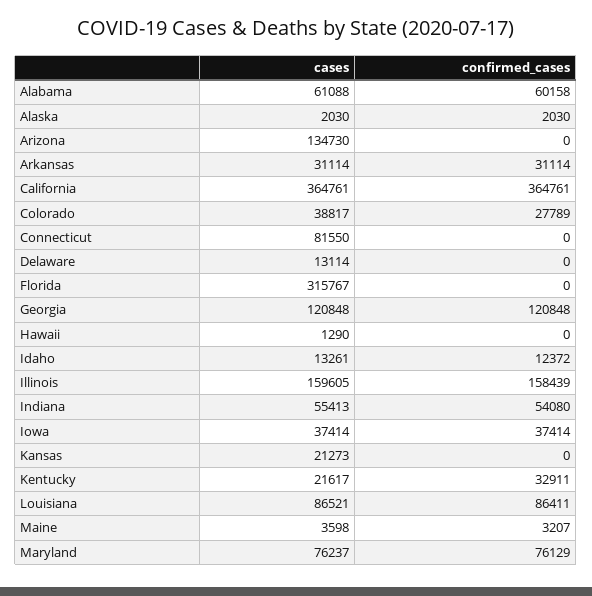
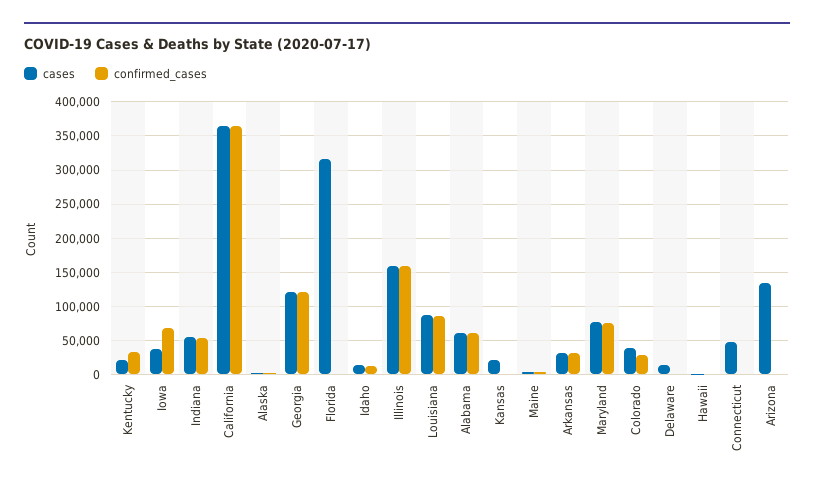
  {
    "cases": {
      "Alabama": 61088,
      "Alaska": 2030,
      "Arizona": 134730,
      "Arkansas": 31114,
      "California": 364761,
      "Colorado": 38817,
-     "Connecticut": 81550,
+     "Connecticut": 50000,
      "Delaware": 13114,
      "Florida": 315767,
      "Georgia": 120848,
      "Hawaii": 1290,
      "Idaho": 13261,
      "Illinois": 159605,
      "Indiana": 55413,
      "Iowa": 37414,
      "Kansas": 21273,
      "Kentucky": 21617,
      "Louisiana": 86521,
      "Maine": 3598,
      "Maryland": 76237
    },
    "confirmed_cases": {
      "Alabama": 60158,
      "Alaska": 2030,
      "Arizona": 0,
      "Arkansas": 31114,
      "California": 364761,
      "Colorado": 27789,
      "Connecticut": 0,
      "Delaware": 0,
      "Florida": 0,
      "Georgia": 120848,
      "Hawaii": 0,
      "Idaho": 12372,
      "Illinois": 158439,
      "Indiana": 54080,
-     "Iowa": 37414,
+     "Iowa": 70000,
      "Kansas": 0,
      "Kentucky": 32911,
      "Louisiana": 86411,
      "Maine": 3207,
      "Maryland": 76129
    }
  }

